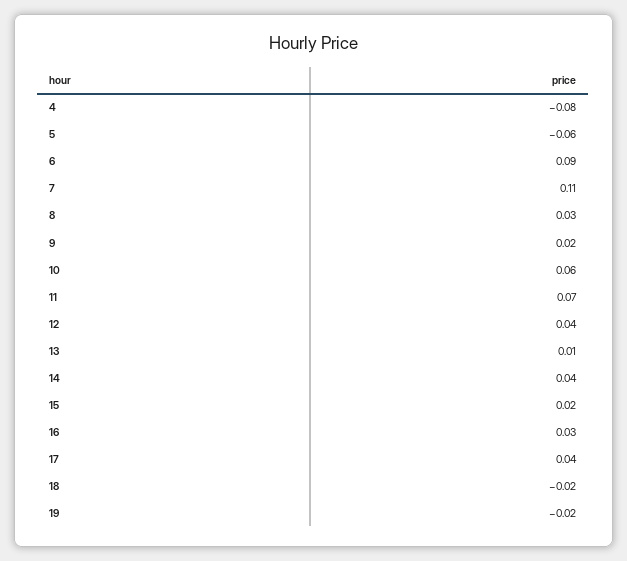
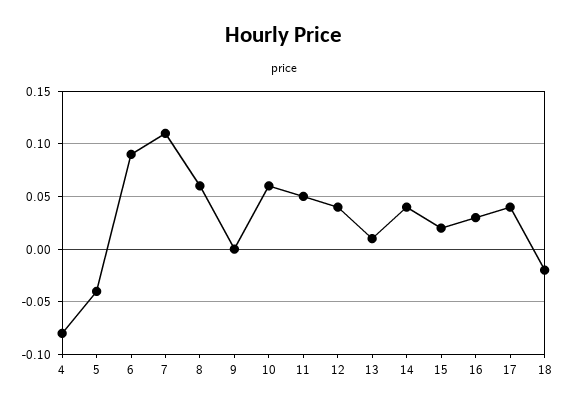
  {
    "4": -0.08,
-   "5": -0.06,
+   "5": -0.04,
    "6": 0.09,
    "7": 0.11,
-   "8": 0.03,
+   "8": 0.06,
-   "9": 0.02,
+   "9": 0,
    "10": 0.06,
-   "11": 0.07,
+   "11": 0.05,
    "12": 0.04,
    "13": 0.01,
    "14": 0.04,
    "15": 0.02,
    "16": 0.03,
    "17": 0.04,
-   "18": -0.02,
+   "18": -0.02
-   "19": -0.02
  }

